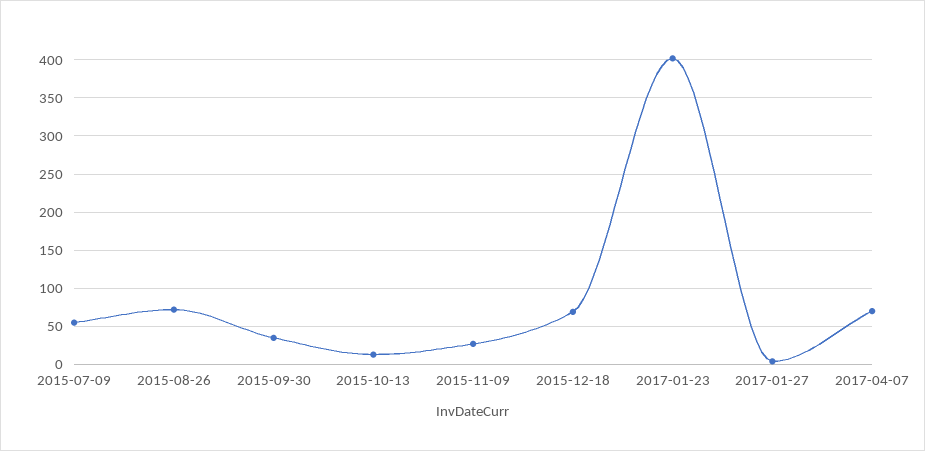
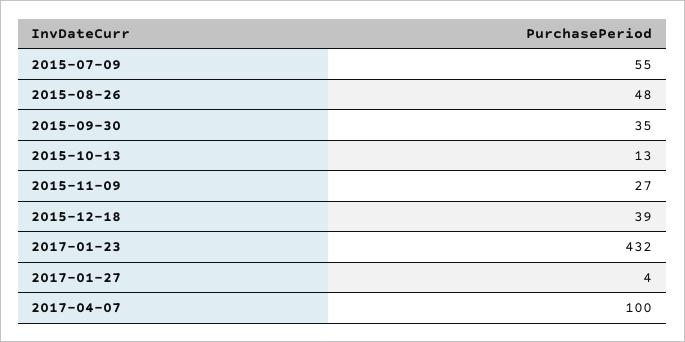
  {
    "2015-07-09": 55,
-   "2015-08-26": 70,
+   "2015-08-26": 48,
    "2015-09-30": 35,
    "2015-10-13": 13,
    "2015-11-09": 27,
-   "2015-12-18": 70,
+   "2015-12-18": 39,
-   "2017-01-23": 400,
+   "2017-01-23": 432,
    "2017-01-27": 4,
-   "2017-04-07": 70
+   "2017-04-07": 100
  }

